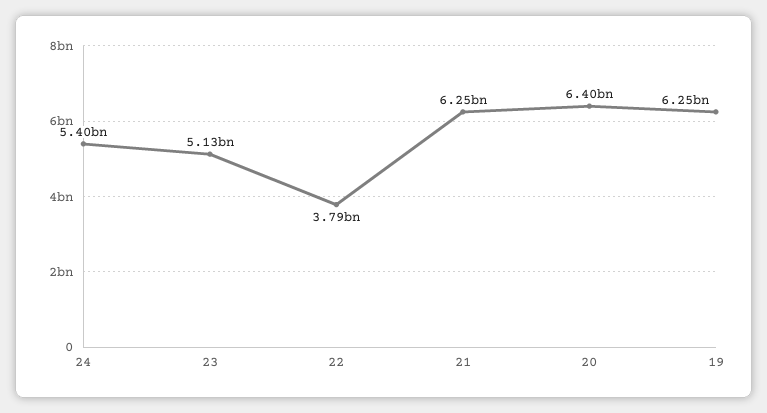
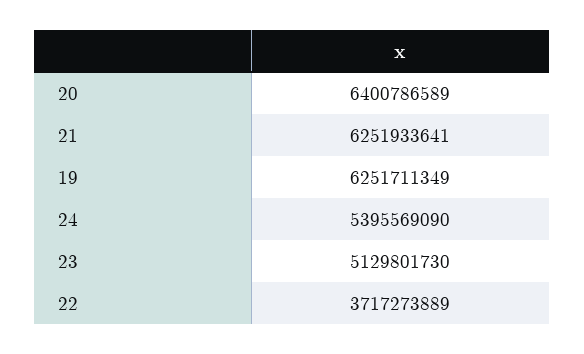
  {
    "24": 5395569090,
    "23": 5129801730,
-   "22": 3790000000,
+   "22": 3717273889,
    "21": 6251933641,
    "20": 6400786589,
    "19": 6251711349
  }

